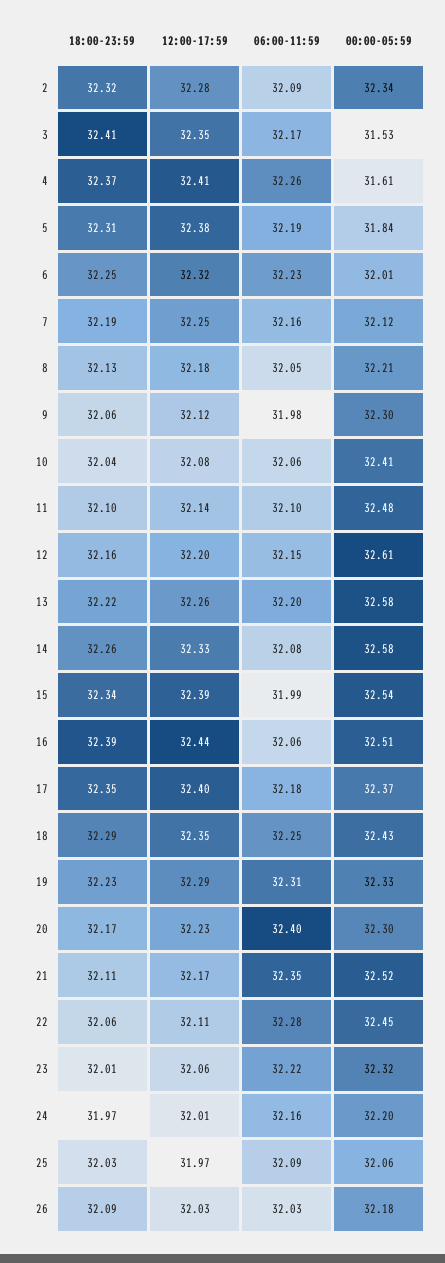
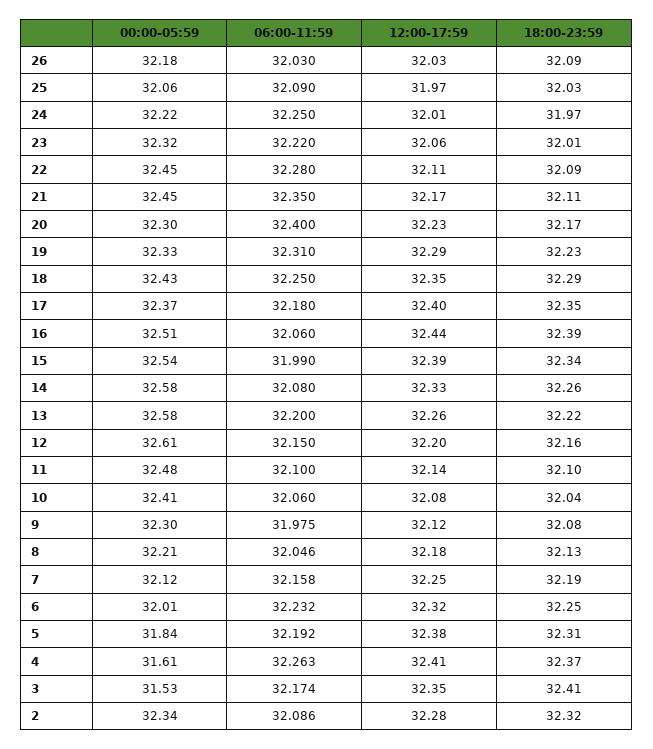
  {
    "18:00-23:59": {
      "2": 32.32,
      "3": 32.41,
      "4": 32.37,
      "5": 32.31,
      "6": 32.25,
      "7": 32.19,
      "8": 32.13,
-     "9": 32.06,
+     "9": 32.08,
      "10": 32.04,
      "11": 32.1,
      "12": 32.16,
      "13": 32.22,
      "14": 32.26,
      "15": 32.34,
      "16": 32.39,
      "17": 32.35,
      "18": 32.29,
      "19": 32.23,
      "20": 32.17,
      "21": 32.11,
-     "22": 32.06,
+     "22": 32.09,
      "23": 32.01,
      "24": 31.97,
      "25": 32.03,
      "26": 32.09
    },
    "12:00-17:59": {
      "2": 32.28,
      "3": 32.35,
      "4": 32.41,
      "5": 32.38,
      "6": 32.32,
      "7": 32.25,
      "8": 32.18,
      "9": 32.12,
      "10": 32.08,
      "11": 32.14,
      "12": 32.2,
      "13": 32.26,
      "14": 32.33,
      "15": 32.39,
      "16": 32.44,
      "17": 32.4,
      "18": 32.35,
      "19": 32.29,
      "20": 32.23,
      "21": 32.17,
      "22": 32.11,
      "23": 32.06,
      "24": 32.01,
      "25": 31.97,
      "26": 32.03
    },
    "06:00-11:59": {
      "2": 32.086,
      "3": 32.174,
      "4": 32.263,
      "5": 32.192,
      "6": 32.232,
      "7": 32.158,
      "8": 32.046,
      "9": 31.975,
      "10": 32.06,
      "11": 32.1,
      "12": 32.15,
      "13": 32.2,
      "14": 32.08,
      "15": 31.99,
      "16": 32.06,
      "17": 32.18,
      "18": 32.25,
      "19": 32.31,
      "20": 32.4,
      "21": 32.35,
      "22": 32.28,
      "23": 32.22,
-     "24": 32.16,
+     "24": 32.25,
      "25": 32.09,
      "26": 32.03
    },
    "00:00-05:59": {
      "2": 32.34,
      "3": 31.53,
      "4": 31.61,
      "5": 31.84,
      "6": 32.01,
      "7": 32.12,
      "8": 32.21,
      "9": 32.3,
      "10": 32.41,
      "11": 32.48,
      "12": 32.61,
      "13": 32.58,
      "14": 32.58,
      "15": 32.54,
      "16": 32.51,
      "17": 32.37,
      "18": 32.43,
      "19": 32.33,
      "20": 32.3,
-     "21": 32.52,
+     "21": 32.45,
      "22": 32.45,
      "23": 32.32,
-     "24": 32.2,
+     "24": 32.22,
      "25": 32.06,
      "26": 32.18
    }
  }

